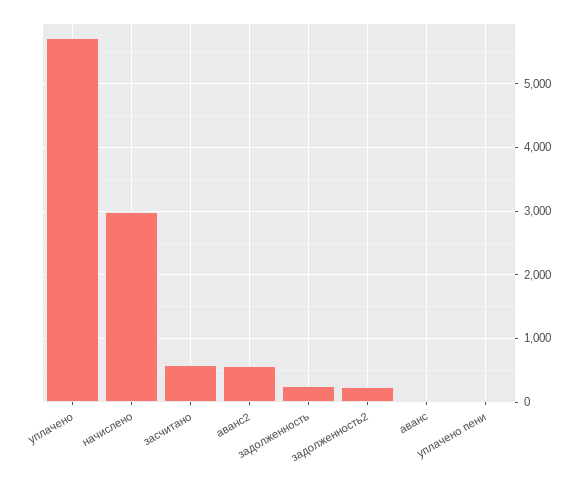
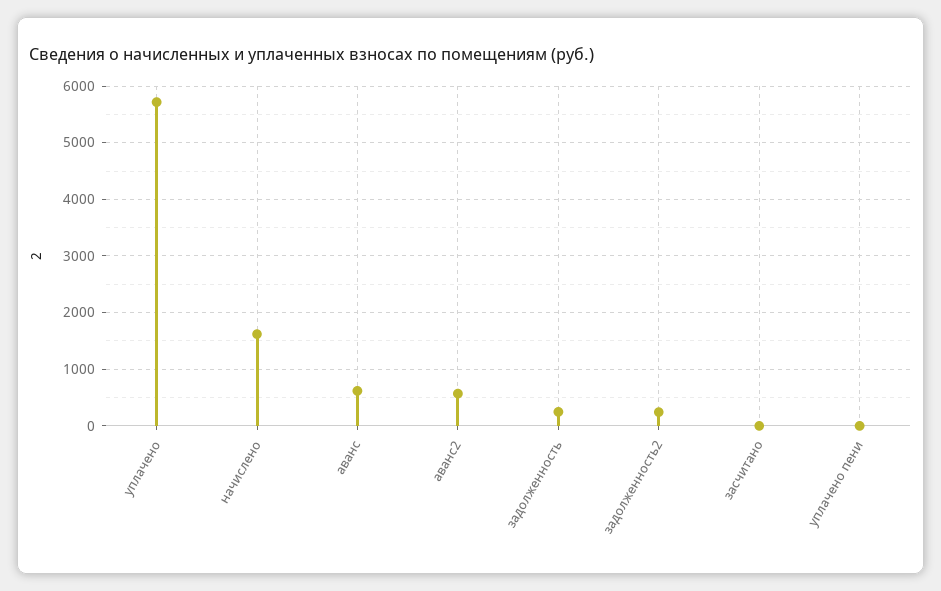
  {
    "уплачено": 5700,
-   "начислено": 3000,
+   "начислено": 1600,
-   "засчитано": 600,
+   "засчитано": 0,
    "аванс2": 600,
    "задолженность": 200,
    "задолженность2": 200,
-   "аванс": 0,
+   "аванс": 600,
    "уплачено пени": 0
  }

